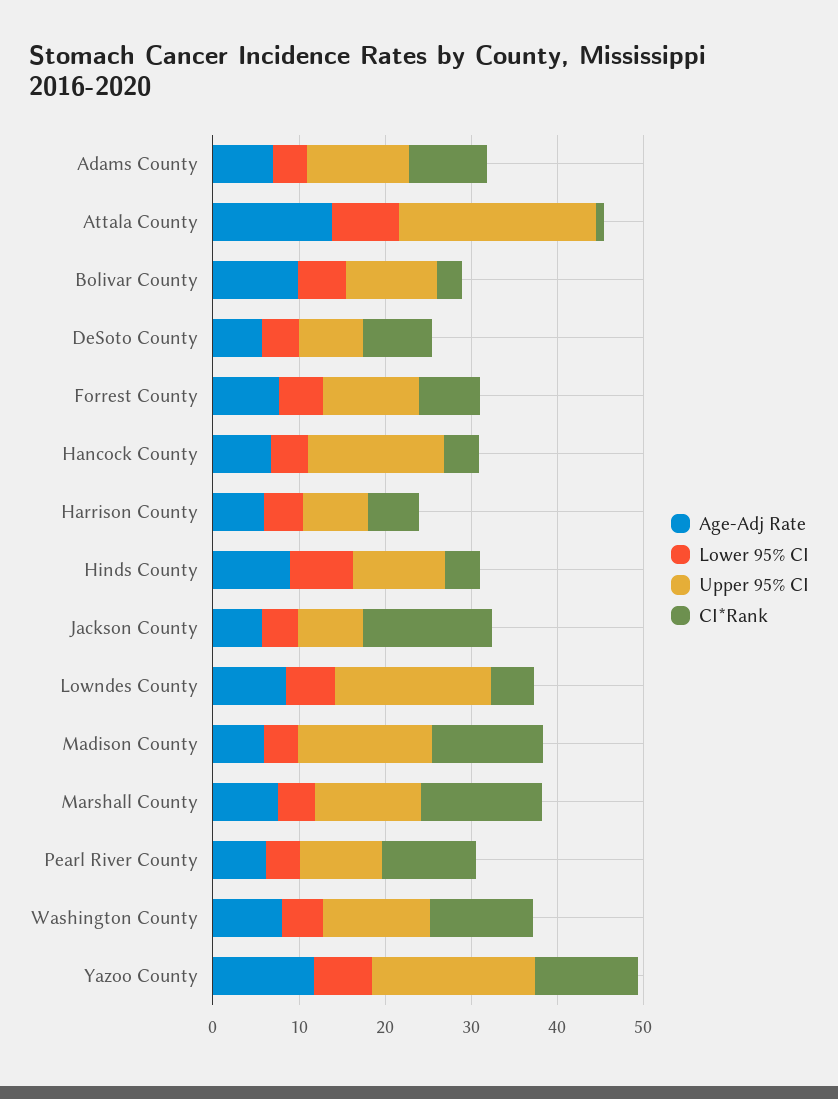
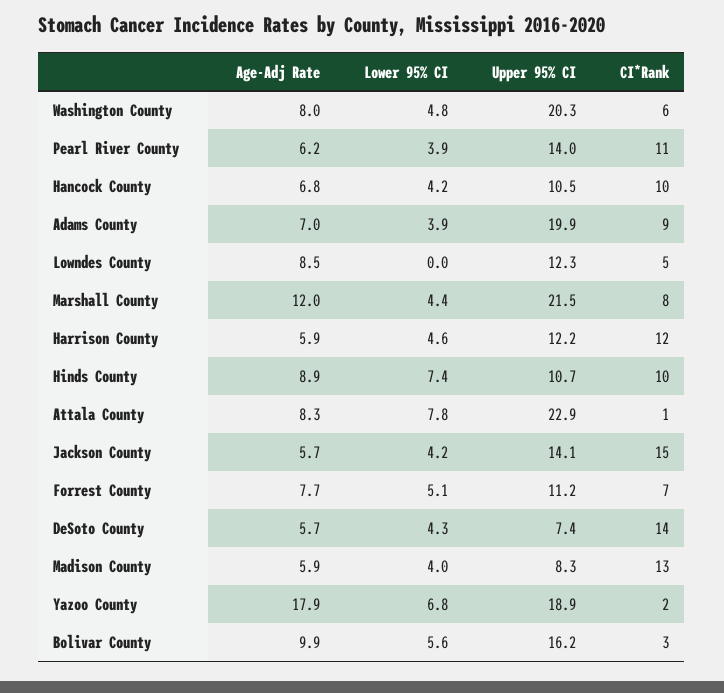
  {
    "Age-Adj Rate": {
      "Adams County": 7,
-     "Attala County": 14,
+     "Attala County": 8.3,
      "Bolivar County": 9.9,
      "DeSoto County": 5.7,
      "Forrest County": 7.7,
      "Hancock County": 6.8,
      "Harrison County": 5.9,
      "Hinds County": 8.9,
      "Jackson County": 5.7,
      "Lowndes County": 8.5,
      "Madison County": 5.9,
-     "Marshall County": 8,
+     "Marshall County": 12,
      "Pearl River County": 6.2,
      "Washington County": 8,
-     "Yazoo County": 12
+     "Yazoo County": 17.9
    },
    "Lower 95% CI": {
      "Adams County": 3.9,
      "Attala County": 7.8,
      "Bolivar County": 5.6,
      "DeSoto County": 4.3,
      "Forrest County": 5.1,
      "Hancock County": 4.2,
      "Harrison County": 4.6,
      "Hinds County": 7.4,
      "Jackson County": 4.2,
-     "Lowndes County": 6,
+     "Lowndes County": 0,
      "Madison County": 4,
      "Marshall County": 4.4,
      "Pearl River County": 3.9,
      "Washington County": 4.8,
      "Yazoo County": 6.8
    },
    "Upper 95% CI": {
-     "Adams County": 12,
+     "Adams County": 19.9,
      "Attala County": 22.9,
-     "Bolivar County": 10,
+     "Bolivar County": 16.2,
      "DeSoto County": 7.4,
      "Forrest County": 11.2,
-     "Hancock County": 16,
+     "Hancock County": 10.5,
-     "Harrison County": 8,
+     "Harrison County": 12.2,
      "Hinds County": 10.7,
-     "Jackson County": 8,
+     "Jackson County": 14.1,
-     "Lowndes County": 18,
+     "Lowndes County": 12.3,
-     "Madison County": 16,
+     "Madison County": 8.3,
-     "Marshall County": 12,
+     "Marshall County": 21.5,
-     "Pearl River County": 10,
+     "Pearl River County": 14,
-     "Washington County": 12,
+     "Washington County": 20.3,
      "Yazoo County": 18.9
    },
    "CI*Rank": {
      "Adams County": 9,
      "Attala County": 1,
      "Bolivar County": 3,
-     "DeSoto County": 8,
+     "DeSoto County": 14,
      "Forrest County": 7,
-     "Hancock County": 4,
+     "Hancock County": 10,
-     "Harrison County": 6,
+     "Harrison County": 12,
-     "Hinds County": 4,
+     "Hinds County": 10,
      "Jackson County": 15,
      "Lowndes County": 5,
      "Madison County": 13,
-     "Marshall County": 14,
+     "Marshall County": 8,
      "Pearl River County": 11,
-     "Washington County": 12,
+     "Washington County": 6,
-     "Yazoo County": 12
+     "Yazoo County": 2
    }
  }

